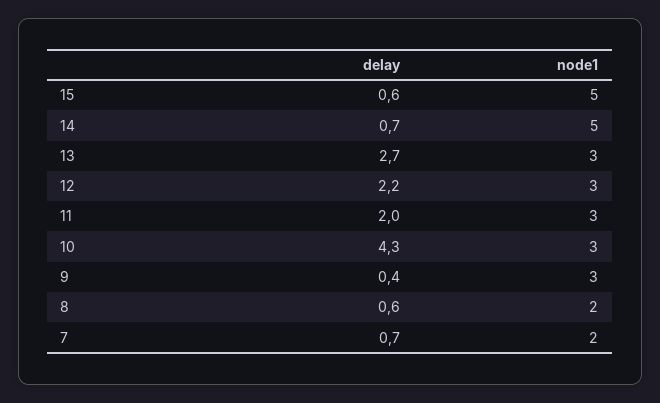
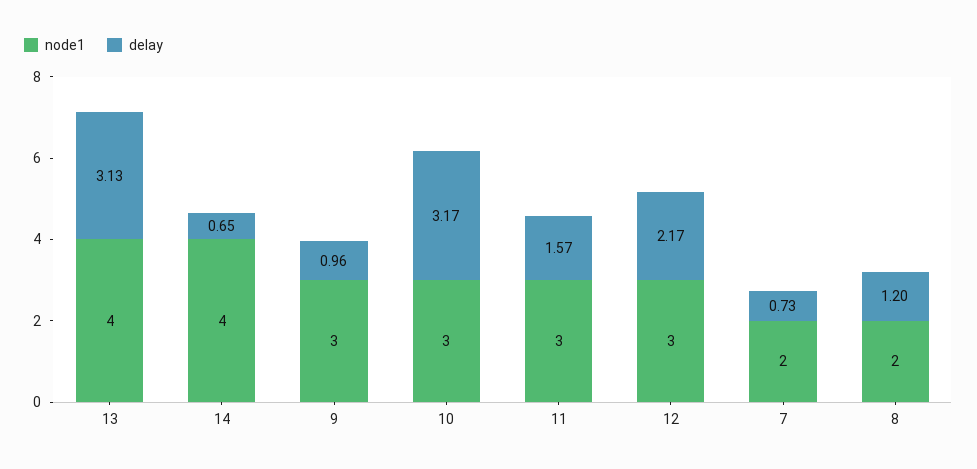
  {
    "delay": {
-     "15": 0.6,
      "14": 0.65,
-     "13": 2.7,
+     "13": 3.13,
      "12": 2.17,
-     "11": 2,
+     "11": 1.57,
-     "10": 4.3,
+     "10": 3.17,
-     "9": 0.4,
+     "9": 0.96,
-     "8": 0.6,
+     "8": 1.2,
      "7": 0.73
    },
    "node1": {
-     "15": 5,
-     "14": 5,
+     "14": 4,
-     "13": 3,
+     "13": 4,
      "12": 3,
      "11": 3,
      "10": 3,
      "9": 3,
      "8": 2,
      "7": 2
    }
  }

